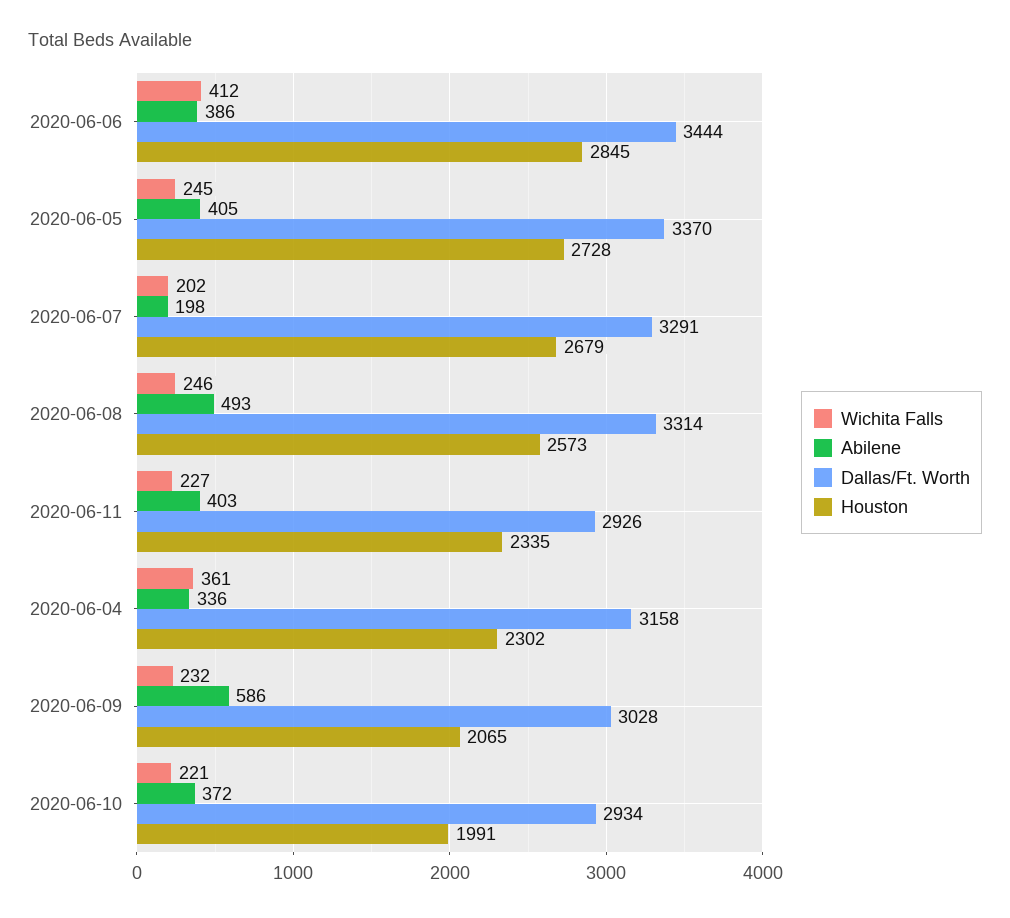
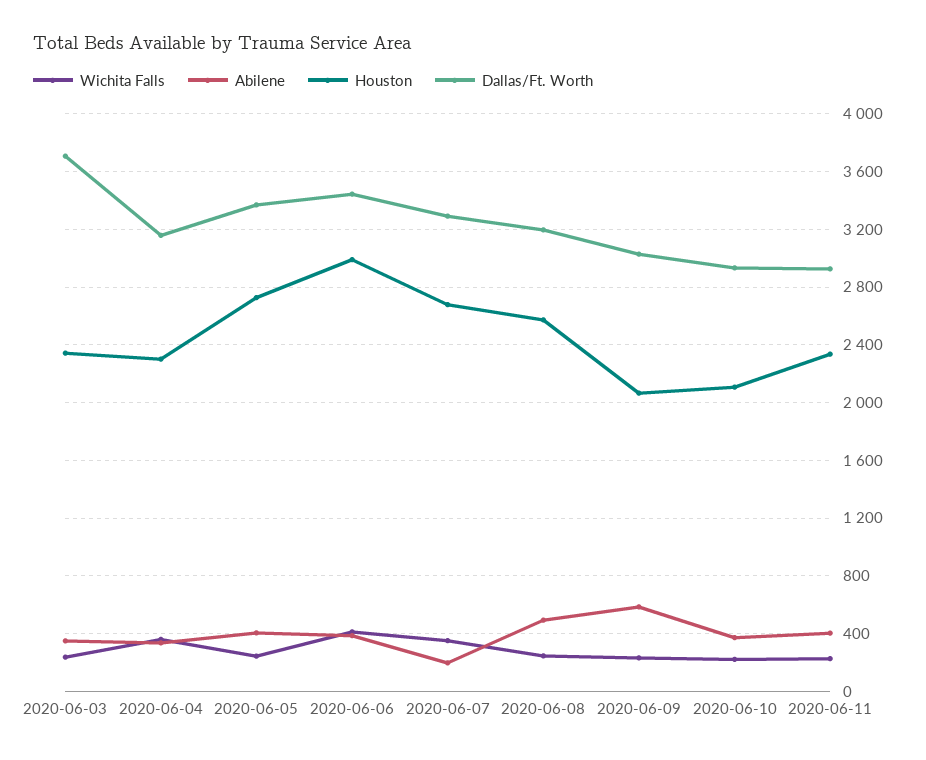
  {
    "Wichita Falls": {
      "2020-06-06": 412,
      "2020-06-05": 245,
-     "2020-06-07": 202,
+     "2020-06-07": 350,
      "2020-06-08": 246,
      "2020-06-11": 227,
      "2020-06-04": 361,
      "2020-06-09": 232,
-     "2020-06-10": 221
+     "2020-06-10": 221,
+     "2020-06-03": 250
    },
    "Abilene": {
      "2020-06-06": 386,
      "2020-06-05": 405,
      "2020-06-07": 198,
      "2020-06-08": 493,
      "2020-06-11": 403,
      "2020-06-04": 336,
      "2020-06-09": 586,
-     "2020-06-10": 372
+     "2020-06-10": 372,
+     "2020-06-03": 350
    },
    "Dallas/Ft. Worth": {
      "2020-06-06": 3444,
      "2020-06-05": 3370,
      "2020-06-07": 3291,
-     "2020-06-08": 3314,
+     "2020-06-08": 3200,
      "2020-06-11": 2926,
      "2020-06-04": 3158,
      "2020-06-09": 3028,
-     "2020-06-10": 2934
+     "2020-06-10": 2934,
+     "2020-06-03": 3700
    },
    "Houston": {
-     "2020-06-06": 2845,
+     "2020-06-06": 3000,
      "2020-06-05": 2728,
      "2020-06-07": 2679,
      "2020-06-08": 2573,
      "2020-06-11": 2335,
      "2020-06-04": 2302,
      "2020-06-09": 2065,
-     "2020-06-10": 1991
+     "2020-06-10": 2100,
+     "2020-06-03": 2350
    }
  }

